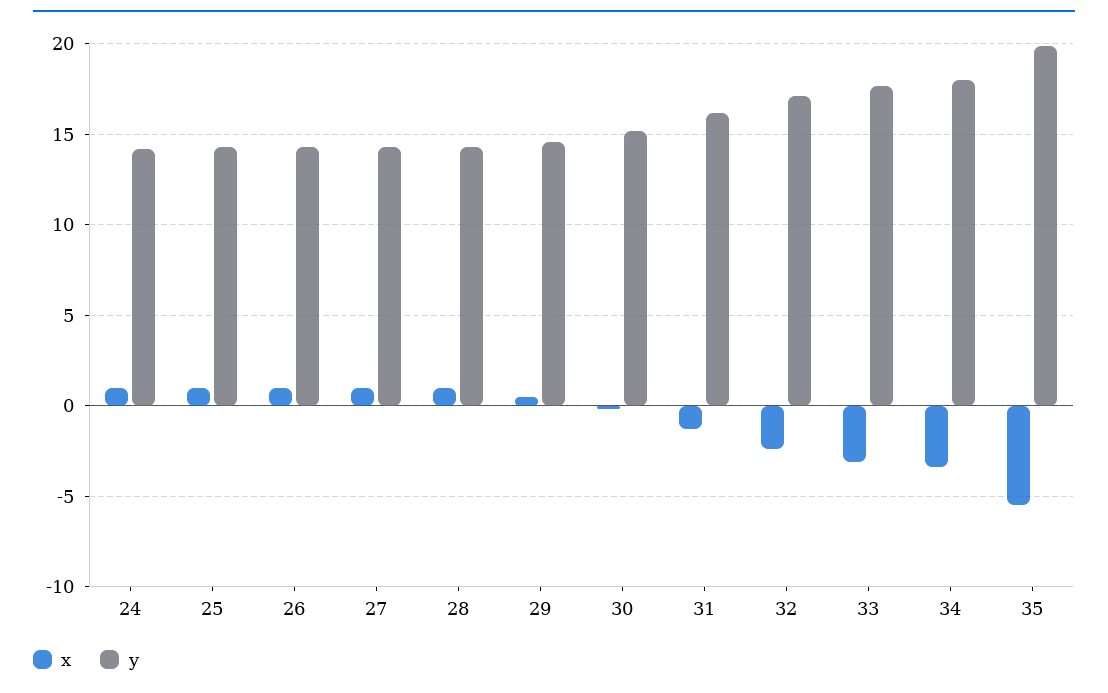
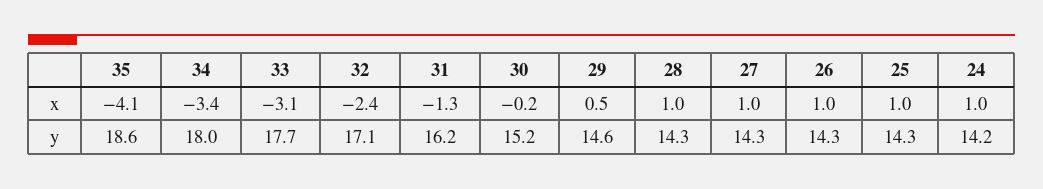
  {
    "x": {
      "24": 1,
      "25": 1,
      "26": 1,
      "27": 1,
      "28": 1,
      "29": 0.5,
      "30": -0.2,
      "31": -1.3,
      "32": -2.4,
      "33": -3.1,
      "34": -3.4,
-     "35": -5.5
+     "35": -4.1
    },
    "y": {
      "24": 14.2,
      "25": 14.3,
      "26": 14.3,
      "27": 14.3,
      "28": 14.3,
      "29": 14.6,
      "30": 15.2,
      "31": 16.2,
      "32": 17.1,
      "33": 17.7,
      "34": 18,
-     "35": 20
+     "35": 18.6
    }
  }

